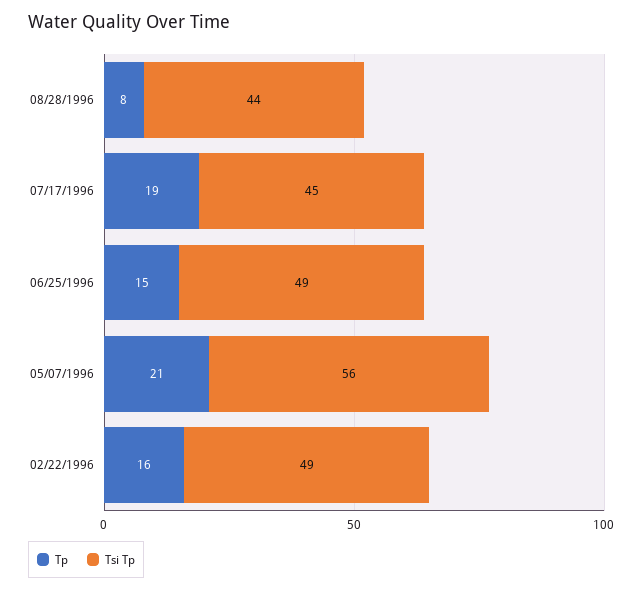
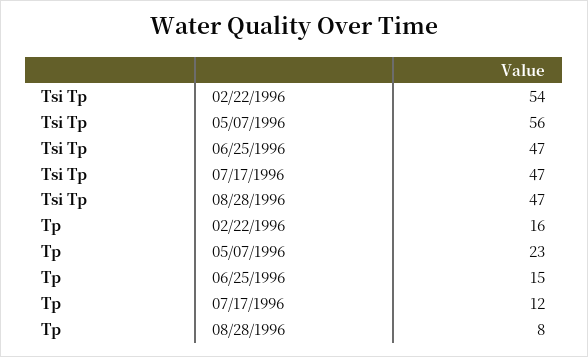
  {
    "Tp": {
      "08/28/1996": 8,
-     "07/17/1996": 19,
+     "07/17/1996": 12,
      "06/25/1996": 15,
-     "05/07/1996": 21,
+     "05/07/1996": 23,
      "02/22/1996": 16
    },
    "Tsi Tp": {
-     "08/28/1996": 44,
+     "08/28/1996": 47,
-     "07/17/1996": 45,
+     "07/17/1996": 47,
-     "06/25/1996": 49,
+     "06/25/1996": 47,
      "05/07/1996": 56,
-     "02/22/1996": 49
+     "02/22/1996": 54
    }
  }

